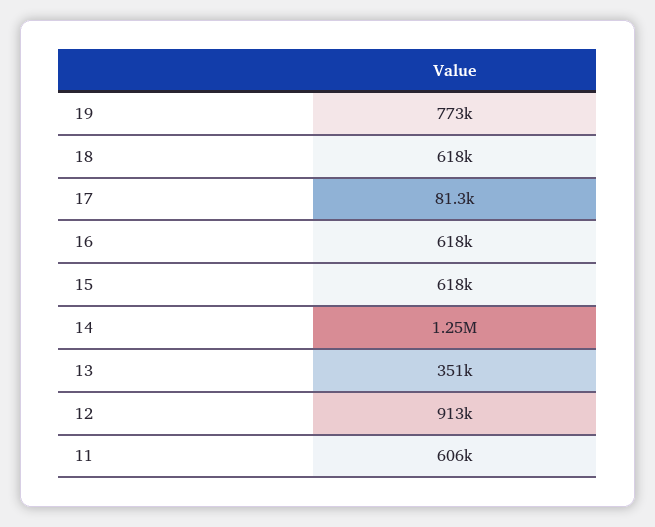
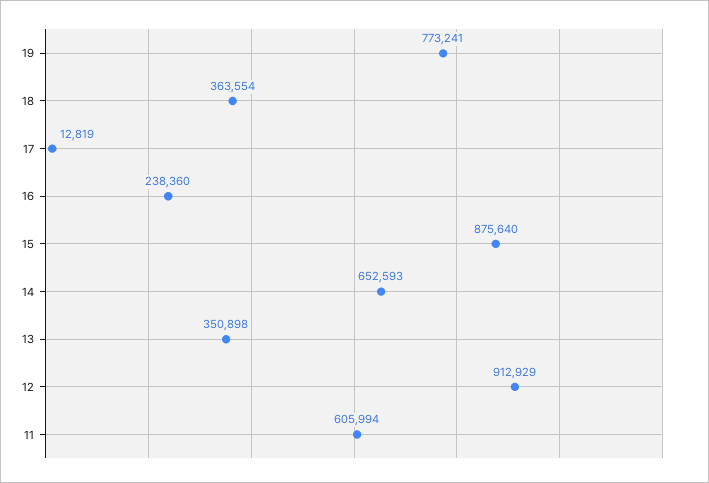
  {
    "19": 773241,
-   "18": 618000,
+   "18": 363554,
-   "17": 81300,
+   "17": 12819,
-   "16": 618000,
+   "16": 238360,
-   "15": 618000,
+   "15": 875640,
-   "14": 1250000,
+   "14": 652593,
    "13": 350898,
    "12": 912929,
    "11": 605994
  }

